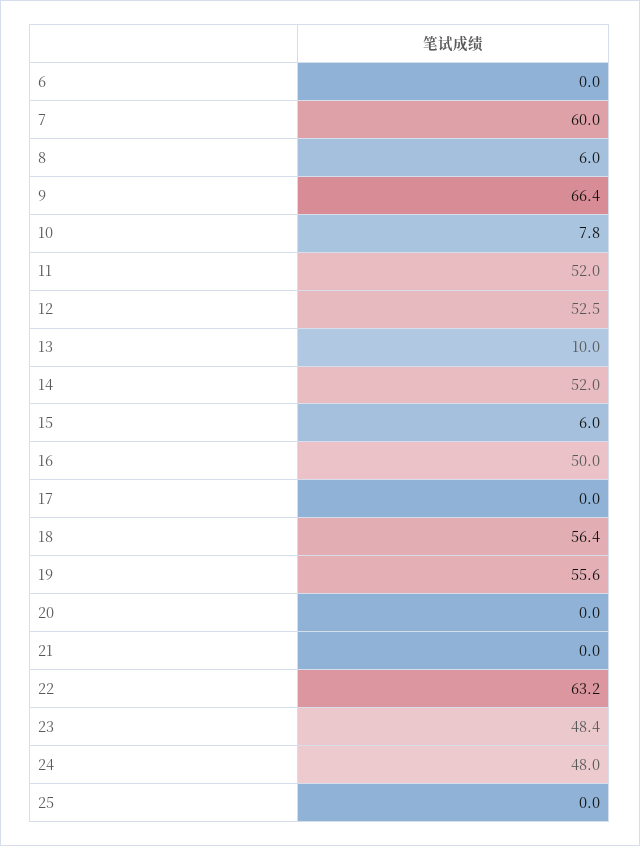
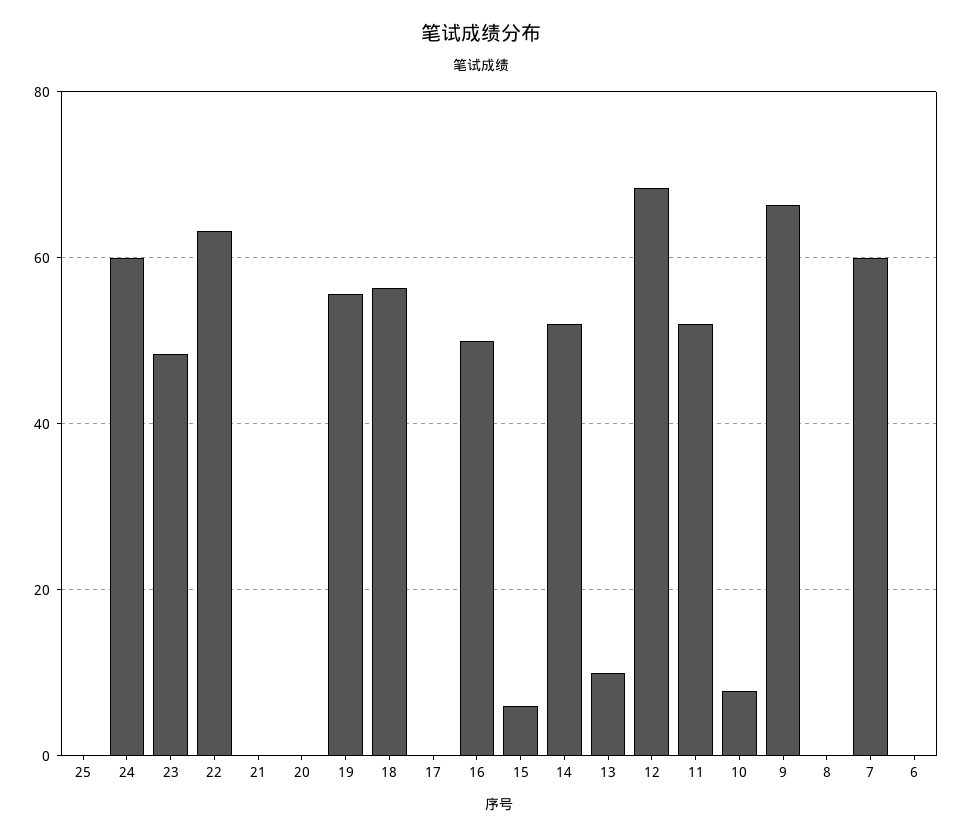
  {
    "6": 0,
    "7": 60,
-   "8": 6,
+   "8": 0,
    "9": 66.4,
    "10": 7.8,
    "11": 52,
-   "12": 52.5,
+   "12": 68,
    "13": 10,
    "14": 52,
    "15": 6,
    "16": 50,
    "17": 0,
    "18": 56.4,
    "19": 55.6,
    "20": 0,
    "21": 0,
    "22": 63.2,
    "23": 48.4,
-   "24": 48,
+   "24": 60,
    "25": 0
  }

